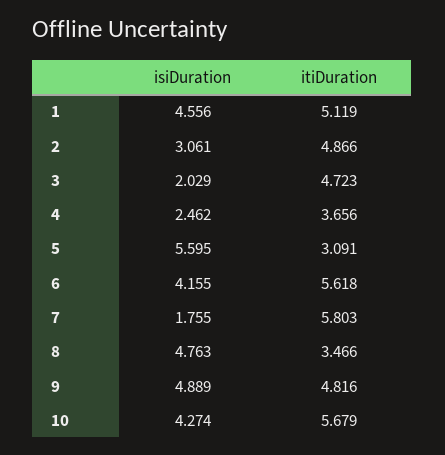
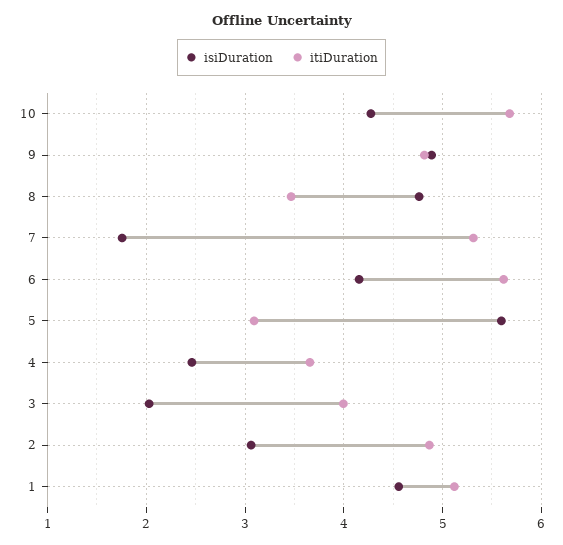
  {
    "isiDuration": {
      "1": 4.556,
      "2": 3.061,
      "3": 2.029,
      "4": 2.462,
      "5": 5.595,
      "6": 4.155,
      "7": 1.755,
      "8": 4.763,
      "9": 4.889,
      "10": 4.274
    },
    "itiDuration": {
      "1": 5.119,
      "2": 4.866,
-     "3": 4.723,
+     "3": 4,
      "4": 3.656,
      "5": 3.091,
      "6": 5.618,
-     "7": 5.803,
+     "7": 5.3,
      "8": 3.466,
      "9": 4.816,
      "10": 5.679
    }
  }

